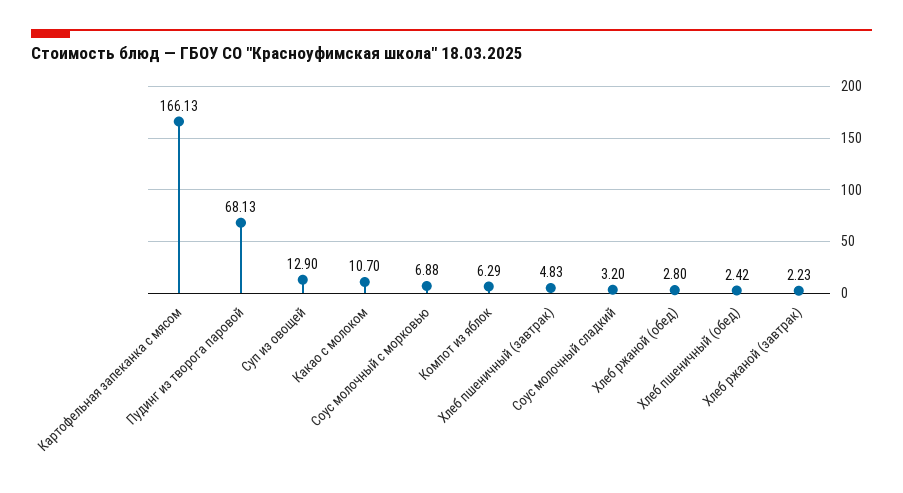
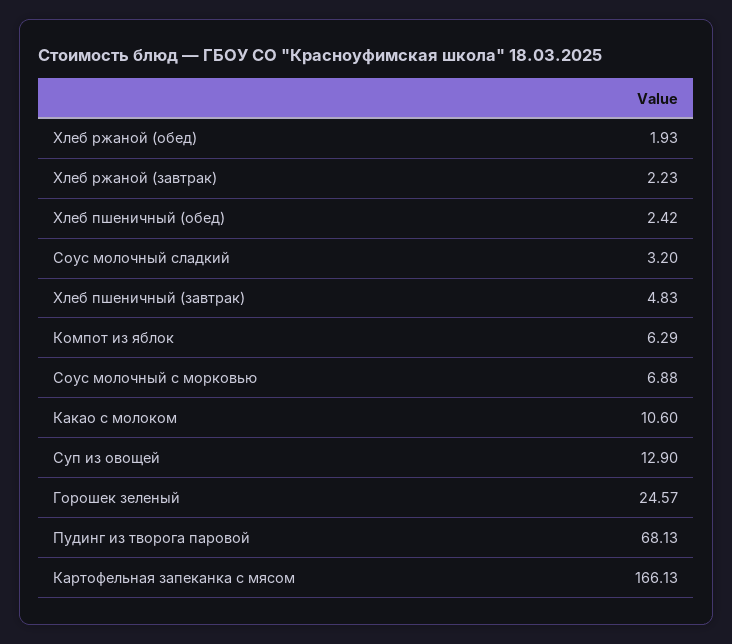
  {
    "Картофельная запеканка с мясом": 166.13,
    "Пудинг из творога паровой": 68.13,
    "Суп из овощей": 12.9,
-   "Какао с молоком": 10.7,
+   "Какао с молоком": 10.6,
    "Соус молочный с морковью": 6.88,
    "Компот из яблок": 6.29,
    "Хлеб пшеничный (завтрак)": 4.83,
    "Соус молочный сладкий": 3.2,
-   "Хлеб ржаной (обед)": 2.8,
+   "Хлеб ржаной (обед)": 1.93,
    "Хлеб пшеничный (обед)": 2.42,
-   "Хлеб ржаной (завтрак)": 2.23
+   "Хлеб ржаной (завтрак)": 2.23,
+   "Горошек зеленый": 24.57
  }

